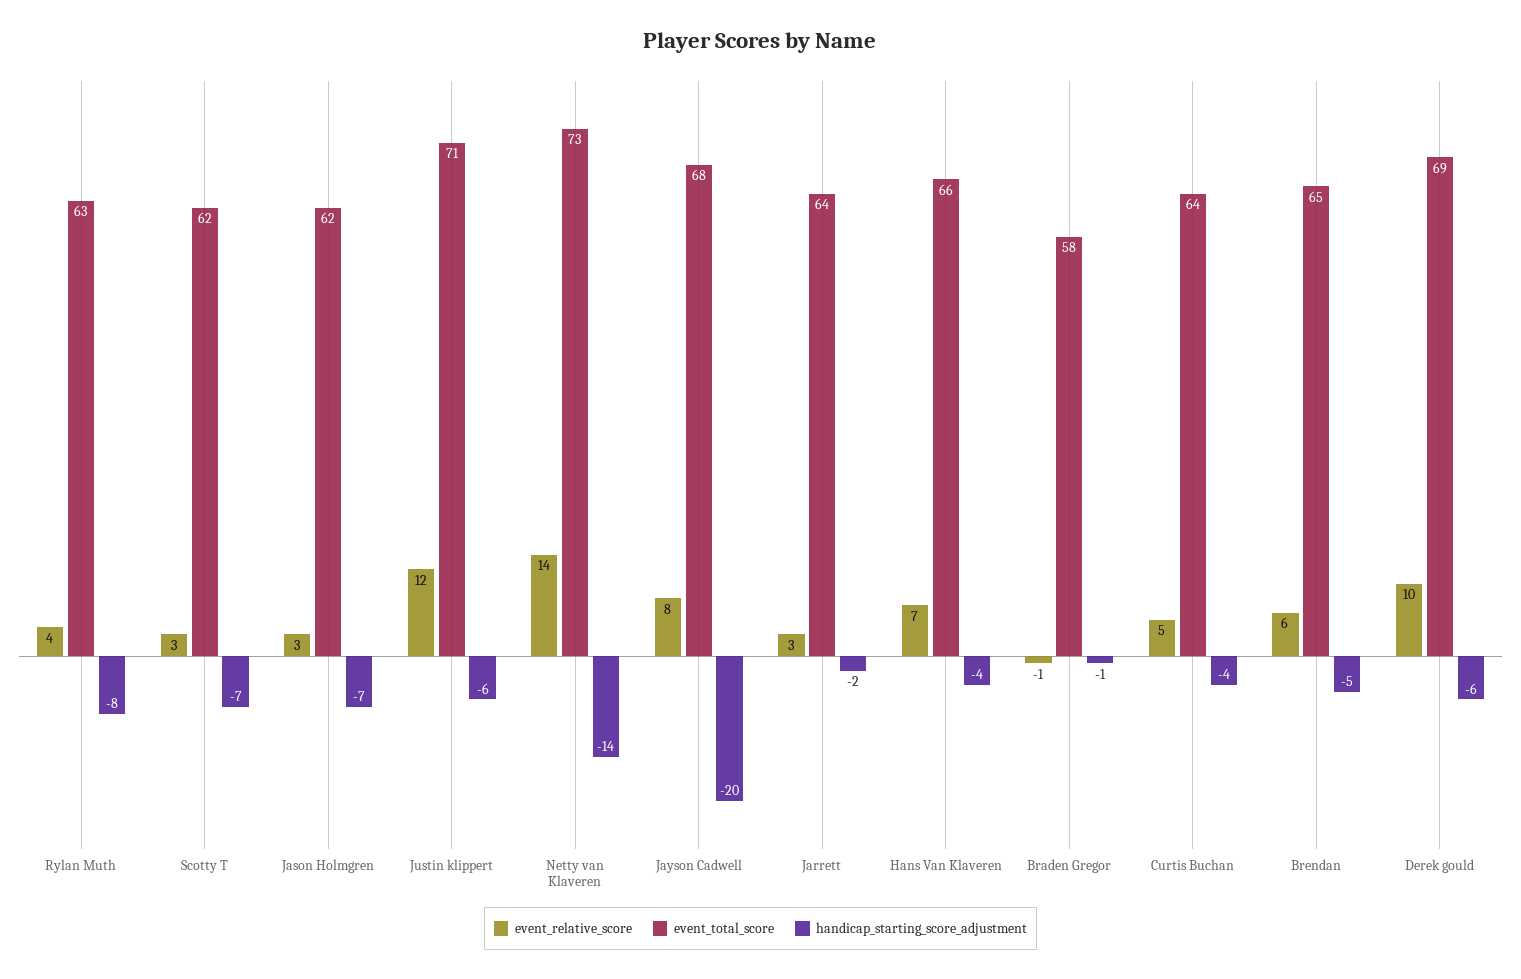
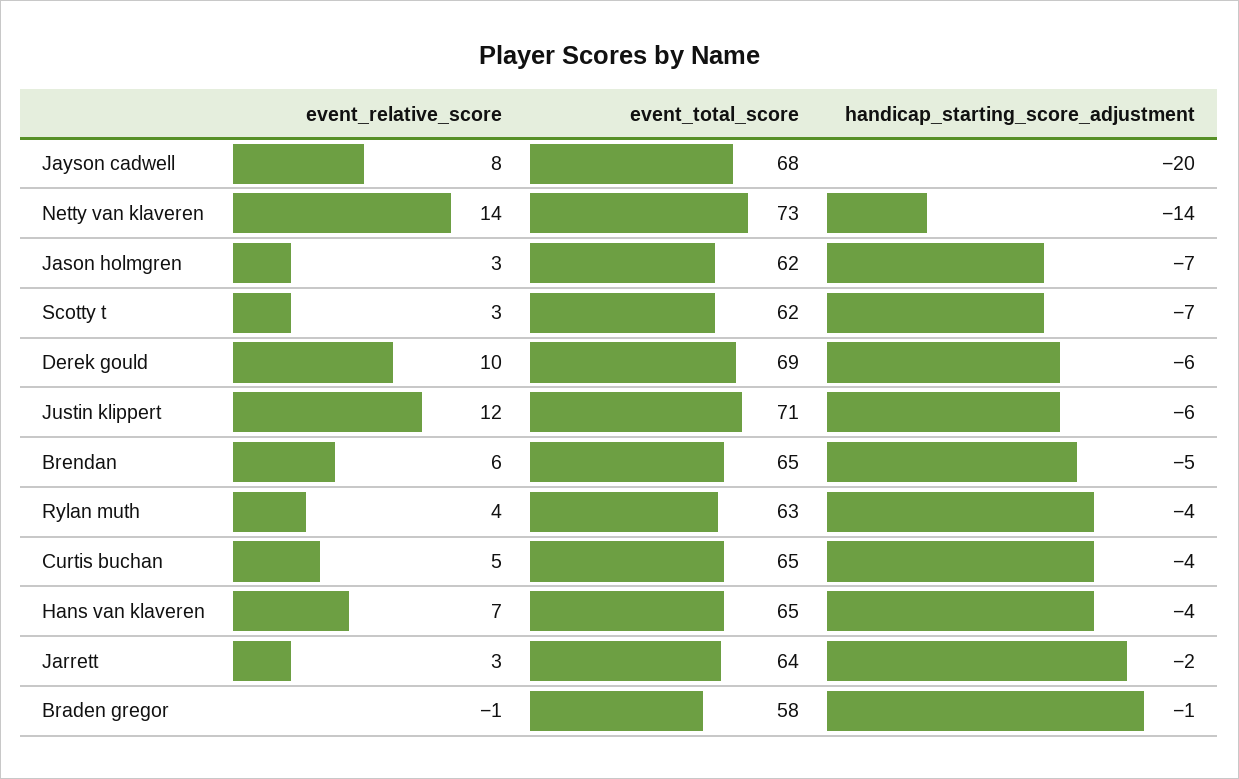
  {
    "event_relative_score": {
      "Rylan Muth": 4,
      "Scotty T": 3,
      "Jason Holmgren": 3,
      "Justin klippert": 12,
      "Netty van Klaveren": 14,
      "Jayson Cadwell": 8,
      "Jarrett": 3,
      "Hans Van Klaveren": 7,
      "Braden Gregor": -1,
      "Curtis Buchan": 5,
      "Brendan": 6,
      "Derek gould": 10
    },
    "event_total_score": {
      "Rylan Muth": 63,
      "Scotty T": 62,
      "Jason Holmgren": 62,
      "Justin klippert": 71,
      "Netty van Klaveren": 73,
      "Jayson Cadwell": 68,
      "Jarrett": 64,
-     "Hans Van Klaveren": 66,
+     "Hans Van Klaveren": 65,
      "Braden Gregor": 58,
-     "Curtis Buchan": 64,
+     "Curtis Buchan": 65,
      "Brendan": 65,
      "Derek gould": 69
    },
    "handicap_starting_score_adjustment": {
-     "Rylan Muth": -8,
+     "Rylan Muth": -4,
      "Scotty T": -7,
      "Jason Holmgren": -7,
      "Justin klippert": -6,
      "Netty van Klaveren": -14,
      "Jayson Cadwell": -20,
      "Jarrett": -2,
      "Hans Van Klaveren": -4,
      "Braden Gregor": -1,
      "Curtis Buchan": -4,
      "Brendan": -5,
      "Derek gould": -6
    }
  }

